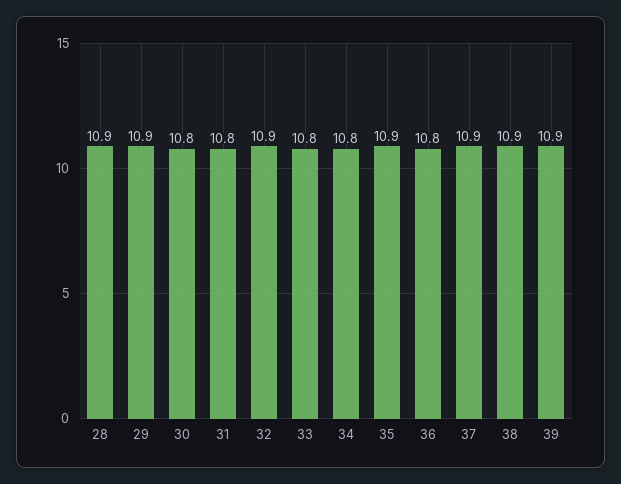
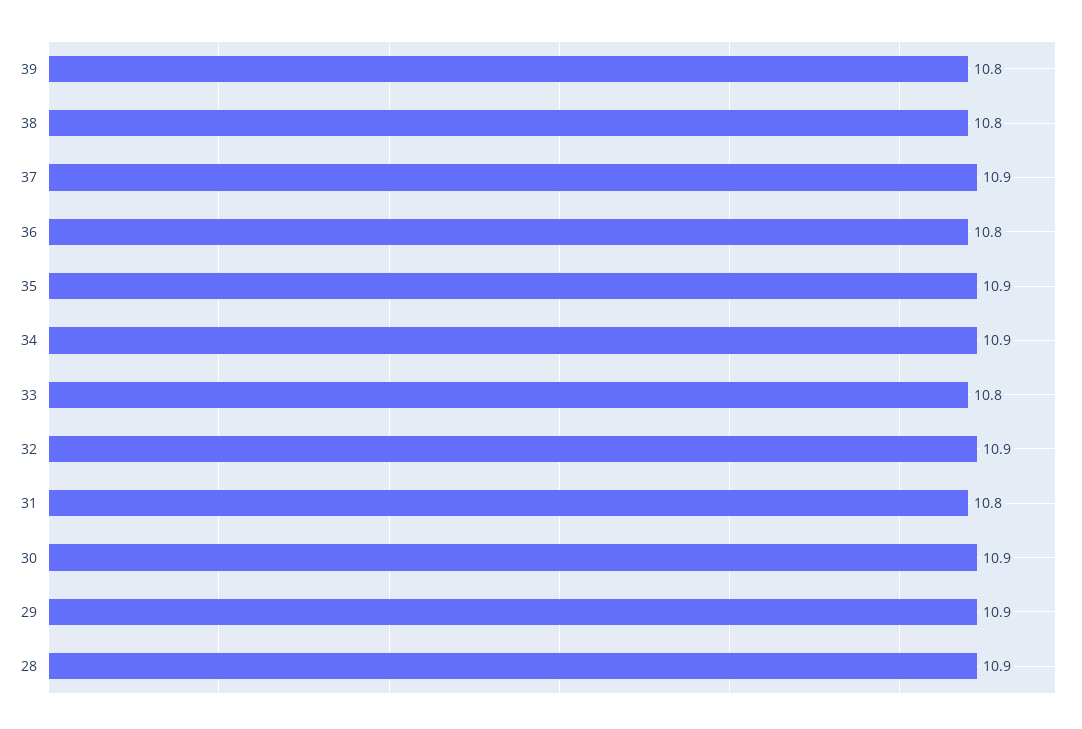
  {
    "28": 10.9,
    "29": 10.9,
-   "30": 10.8,
+   "30": 10.9,
    "31": 10.8,
    "32": 10.9,
    "33": 10.8,
-   "34": 10.8,
+   "34": 10.9,
    "35": 10.9,
    "36": 10.8,
    "37": 10.9,
-   "38": 10.9,
+   "38": 10.8,
-   "39": 10.9
+   "39": 10.8
  }

